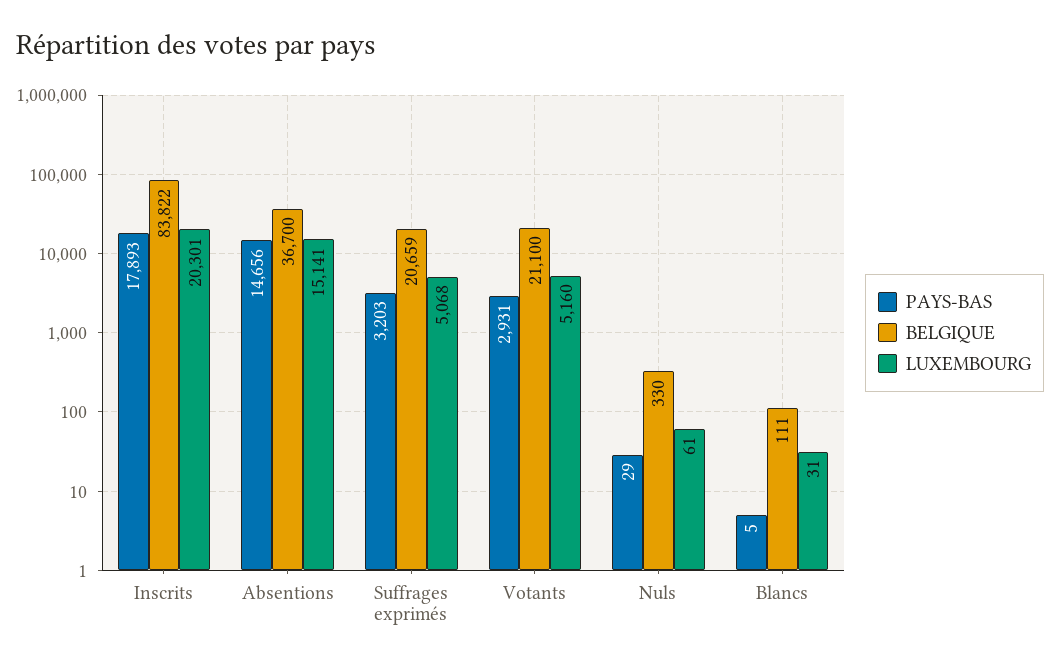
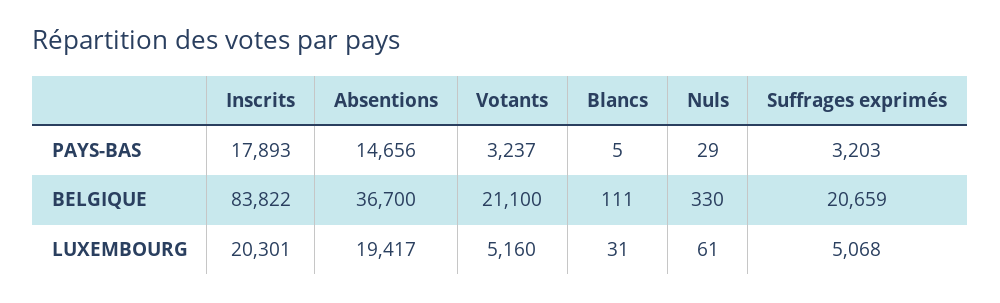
  {
    "PAYS-BAS": {
      "Inscrits": 17893,
      "Absentions": 14656,
      "Suffrages exprimés": 3203,
-     "Votants": 2931,
+     "Votants": 3237,
      "Nuls": 29,
      "Blancs": 5
    },
    "BELGIQUE": {
      "Inscrits": 83822,
      "Absentions": 36700,
      "Suffrages exprimés": 20659,
      "Votants": 21100,
      "Nuls": 330,
      "Blancs": 111
    },
    "LUXEMBOURG": {
      "Inscrits": 20301,
-     "Absentions": 15141,
+     "Absentions": 19417,
      "Suffrages exprimés": 5068,
      "Votants": 5160,
      "Nuls": 61,
      "Blancs": 31
    }
  }

